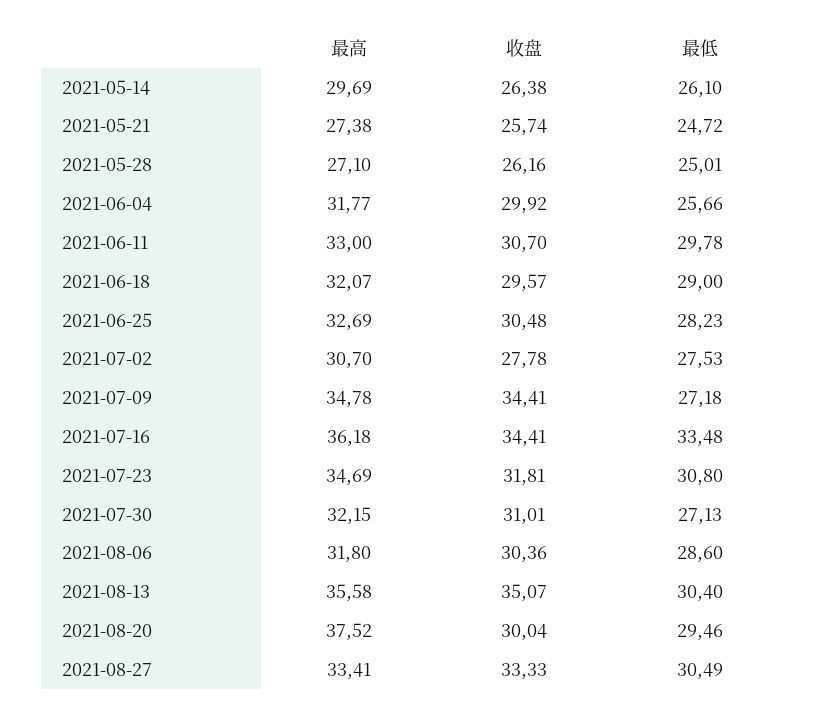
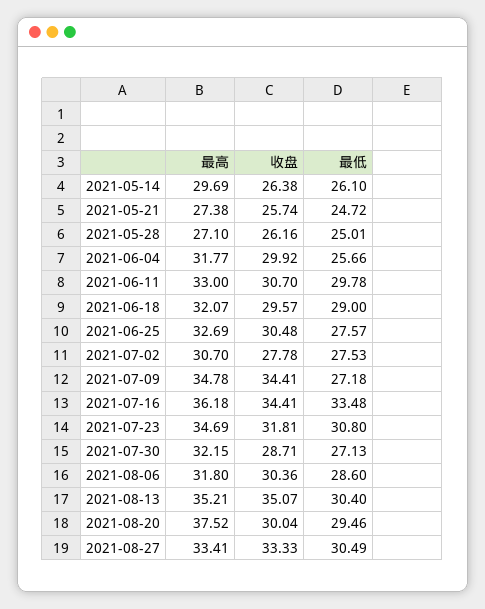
  {
    "最高": {
      "2021-05-14": 29.69,
      "2021-05-21": 27.38,
      "2021-05-28": 27.1,
      "2021-06-04": 31.77,
      "2021-06-11": 33,
      "2021-06-18": 32.07,
      "2021-06-25": 32.69,
      "2021-07-02": 30.7,
      "2021-07-09": 34.78,
      "2021-07-16": 36.18,
      "2021-07-23": 34.69,
      "2021-07-30": 32.15,
      "2021-08-06": 31.8,
-     "2021-08-13": 35.58,
+     "2021-08-13": 35.21,
      "2021-08-20": 37.52,
      "2021-08-27": 33.41
    },
    "收盘": {
      "2021-05-14": 26.38,
      "2021-05-21": 25.74,
      "2021-05-28": 26.16,
      "2021-06-04": 29.92,
      "2021-06-11": 30.7,
      "2021-06-18": 29.57,
      "2021-06-25": 30.48,
      "2021-07-02": 27.78,
      "2021-07-09": 34.41,
      "2021-07-16": 34.41,
      "2021-07-23": 31.81,
-     "2021-07-30": 31.01,
+     "2021-07-30": 28.71,
      "2021-08-06": 30.36,
      "2021-08-13": 35.07,
      "2021-08-20": 30.04,
      "2021-08-27": 33.33
    },
    "最低": {
      "2021-05-14": 26.1,
      "2021-05-21": 24.72,
      "2021-05-28": 25.01,
      "2021-06-04": 25.66,
      "2021-06-11": 29.78,
      "2021-06-18": 29,
-     "2021-06-25": 28.23,
+     "2021-06-25": 27.57,
      "2021-07-02": 27.53,
      "2021-07-09": 27.18,
      "2021-07-16": 33.48,
      "2021-07-23": 30.8,
      "2021-07-30": 27.13,
      "2021-08-06": 28.6,
      "2021-08-13": 30.4,
      "2021-08-20": 29.46,
      "2021-08-27": 30.49
    }
  }

